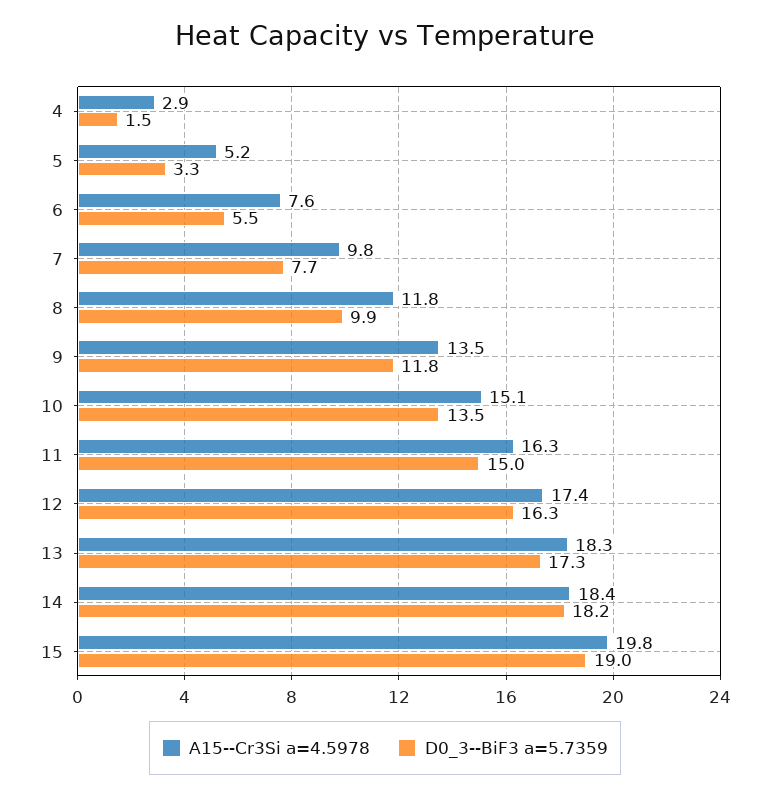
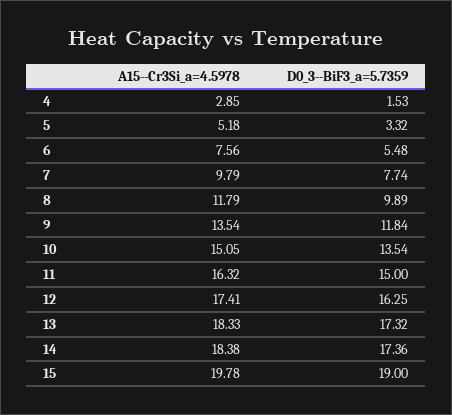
  {
    "A15--Cr3Si a=4.5978": {
      "4": 2.85,
      "5": 5.18,
      "6": 7.56,
      "7": 9.79,
      "8": 11.79,
      "9": 13.54,
      "10": 15.05,
      "11": 16.32,
      "12": 17.41,
      "13": 18.33,
      "14": 18.38,
      "15": 19.78
    },
    "D0_3--BiF3 a=5.7359": {
      "4": 1.53,
      "5": 3.32,
      "6": 5.48,
      "7": 7.74,
      "8": 9.89,
      "9": 11.84,
      "10": 13.54,
      "11": 15,
      "12": 16.25,
      "13": 17.32,
-     "14": 18.2,
+     "14": 17.36,
      "15": 19
    }
  }

